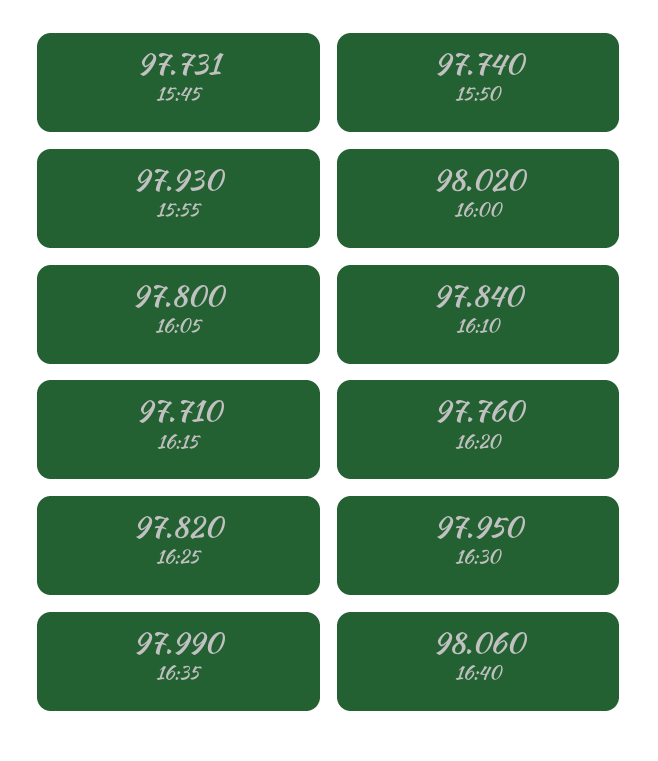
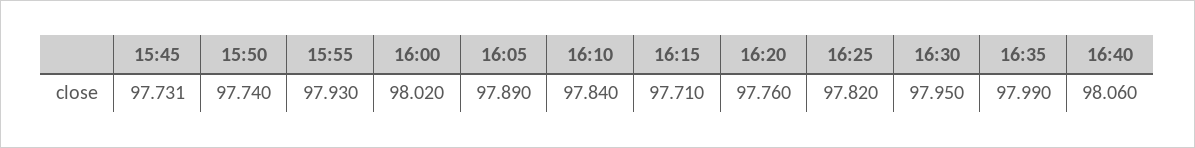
  {
    "15:45": 97.731,
    "15:50": 97.74,
    "15:55": 97.93,
    "16:00": 98.02,
-   "16:05": 97.8,
+   "16:05": 97.89,
    "16:10": 97.84,
    "16:15": 97.71,
    "16:20": 97.76,
    "16:25": 97.82,
    "16:30": 97.95,
    "16:35": 97.99,
    "16:40": 98.06
  }

